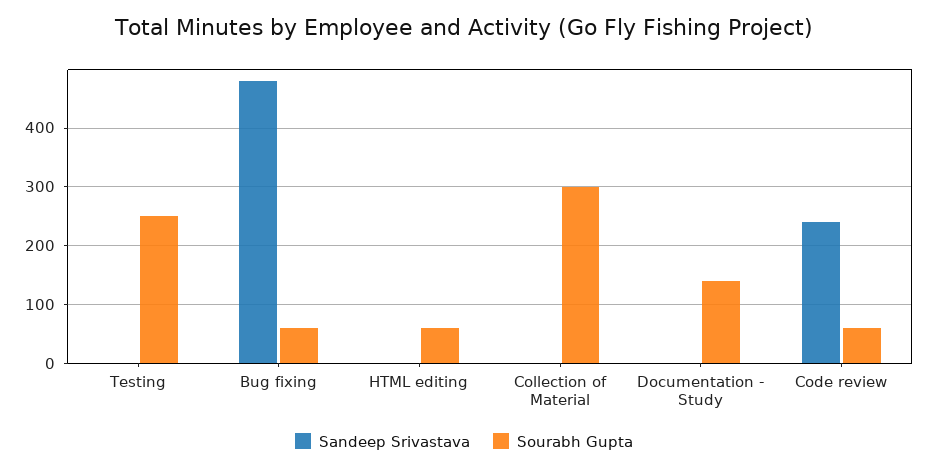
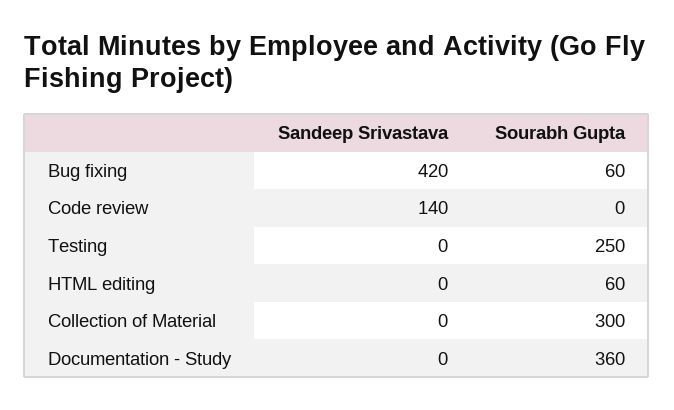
  {
    "Sandeep Srivastava": {
      "Testing": 0,
-     "Bug fixing": 480,
+     "Bug fixing": 420,
      "HTML editing": 0,
      "Collection of Material": 0,
      "Documentation - Study": 0,
-     "Code review": 240
+     "Code review": 140
    },
    "Sourabh Gupta": {
      "Testing": 250,
      "Bug fixing": 60,
      "HTML editing": 60,
      "Collection of Material": 300,
-     "Documentation - Study": 140,
+     "Documentation - Study": 360,
-     "Code review": 60
+     "Code review": 0
    }
  }

